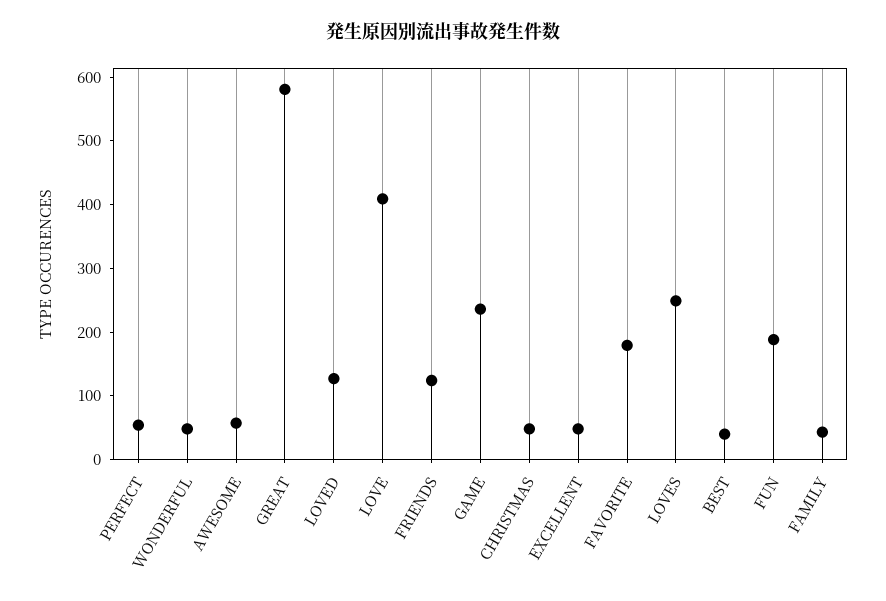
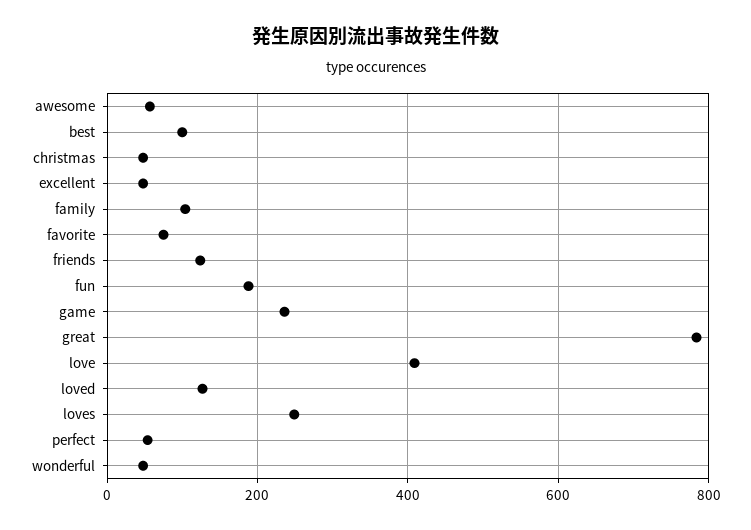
  {
    "PERFECT": 60,
    "WONDERFUL": 40,
    "AWESOME": 60,
-   "GREAT": 580,
+   "GREAT": 780,
    "LOVED": 120,
    "LOVE": 400,
    "FRIENDS": 120,
    "GAME": 240,
    "CHRISTMAS": 40,
    "EXCELLENT": 40,
-   "FAVORITE": 180,
+   "FAVORITE": 80,
    "LOVES": 240,
-   "BEST": 40,
+   "BEST": 100,
    "FUN": 180,
-   "FAMILY": 40
+   "FAMILY": 100
  }

